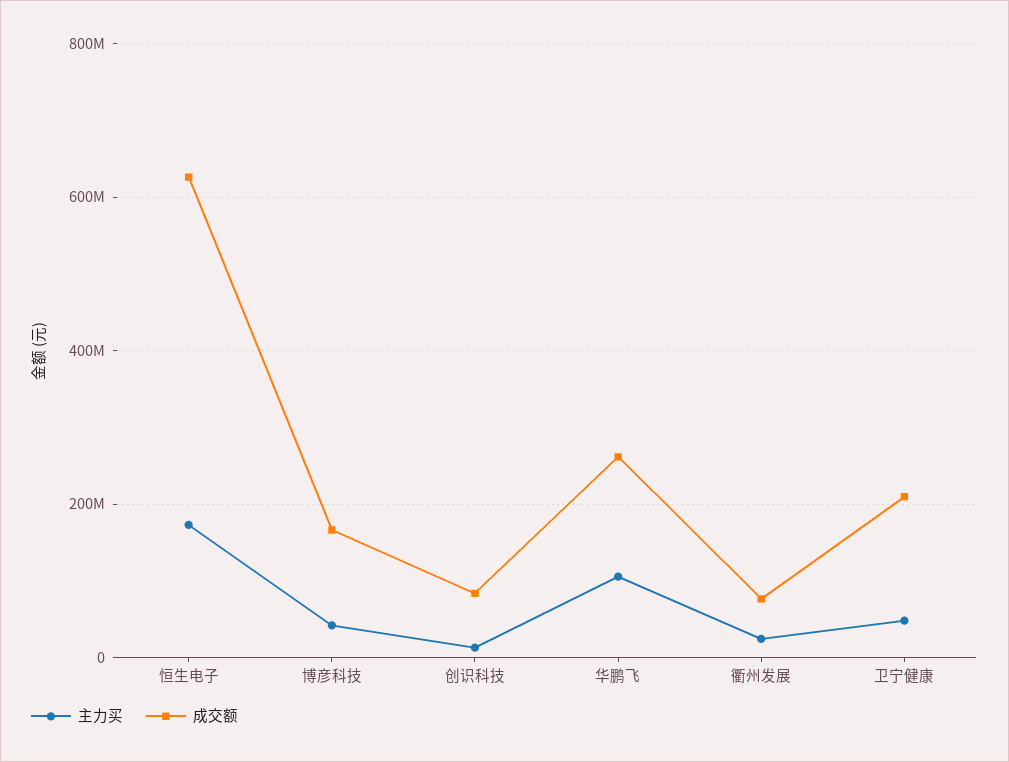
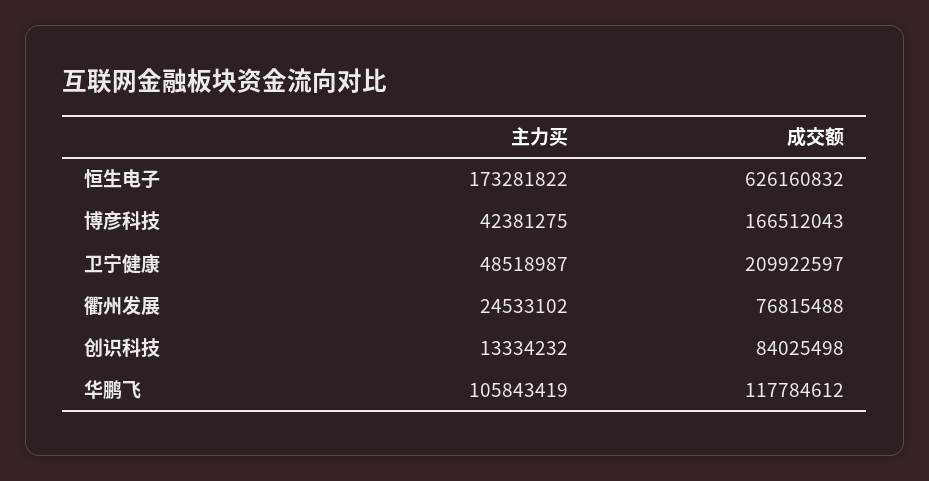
  {
    "主力买": {
      "恒生电子": 173281822,
      "博彦科技": 42381275,
      "创识科技": 13334232,
      "华鹏飞": 105843419,
      "衢州发展": 24533102,
      "卫宁健康": 48518987
    },
    "成交额": {
      "恒生电子": 626160832,
      "博彦科技": 166512043,
      "创识科技": 84025498,
-     "华鹏飞": 260000000,
+     "华鹏飞": 117784612,
      "衢州发展": 76815488,
      "卫宁健康": 209922597
    }
  }

